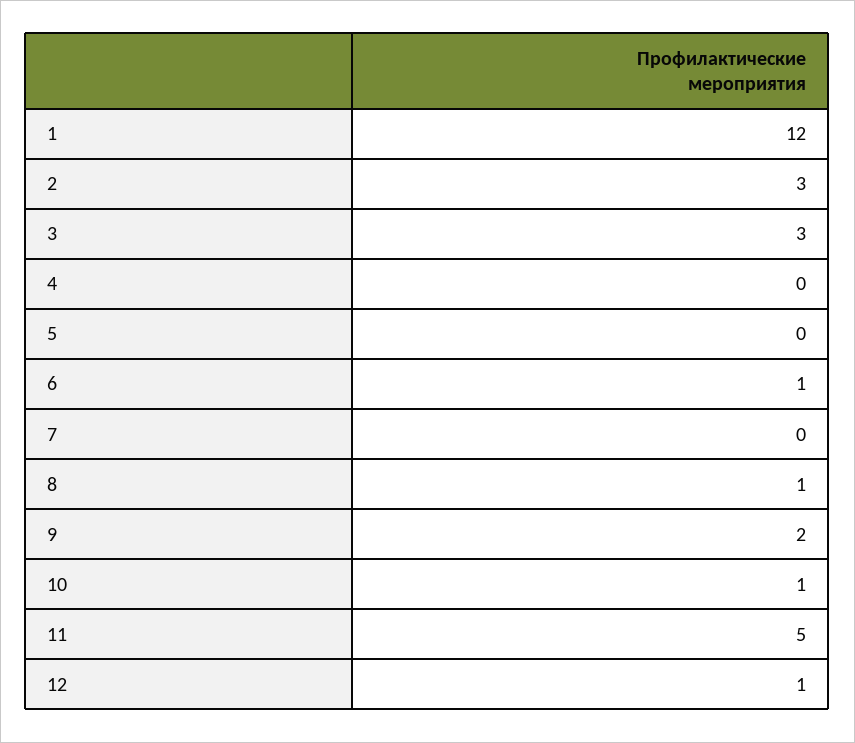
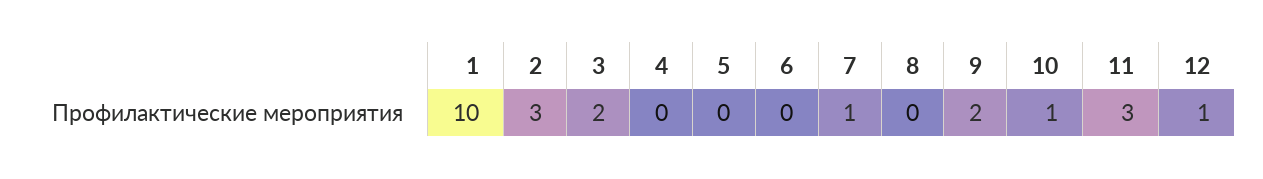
  {
-   "1": 12,
+   "1": 10,
    "2": 3,
-   "3": 3,
+   "3": 2,
    "4": 0,
    "5": 0,
-   "6": 1,
+   "6": 0,
-   "7": 0,
+   "7": 1,
-   "8": 1,
+   "8": 0,
    "9": 2,
    "10": 1,
-   "11": 5,
+   "11": 3,
    "12": 1
  }

